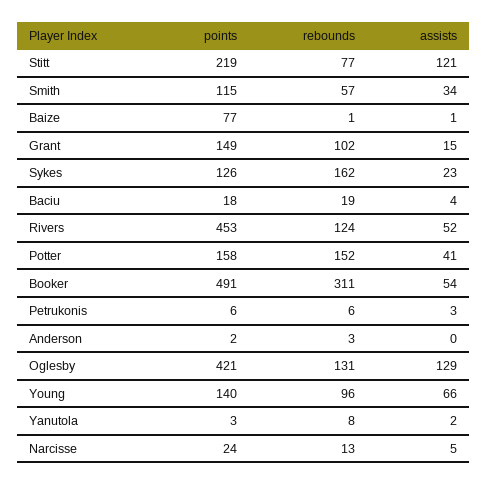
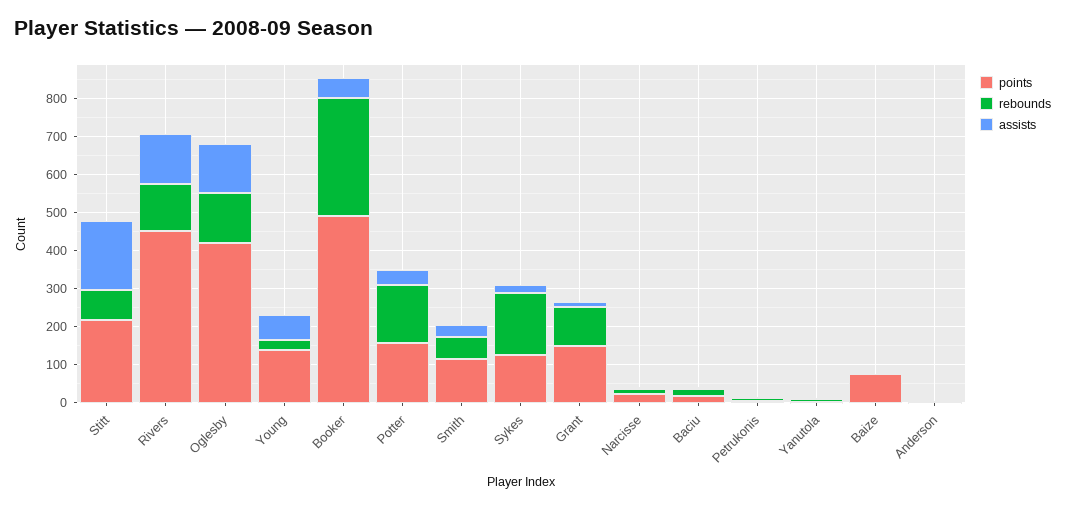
  {
    "points": {
      "Stitt": 219,
      "Smith": 115,
      "Baize": 77,
      "Grant": 149,
      "Sykes": 126,
      "Baciu": 18,
      "Rivers": 453,
      "Potter": 158,
      "Booker": 491,
      "Petrukonis": 6,
      "Anderson": 2,
      "Oglesby": 421,
      "Young": 140,
      "Yanutola": 3,
      "Narcisse": 24
    },
    "rebounds": {
      "Stitt": 77,
      "Smith": 57,
      "Baize": 1,
      "Grant": 102,
      "Sykes": 162,
      "Baciu": 19,
      "Rivers": 124,
      "Potter": 152,
      "Booker": 311,
      "Petrukonis": 6,
      "Anderson": 3,
      "Oglesby": 131,
-     "Young": 96,
+     "Young": 25,
      "Yanutola": 8,
      "Narcisse": 13
    },
    "assists": {
-     "Stitt": 121,
+     "Stitt": 175,
      "Smith": 34,
      "Baize": 1,
      "Grant": 15,
      "Sykes": 23,
      "Baciu": 4,
-     "Rivers": 52,
+     "Rivers": 125,
      "Potter": 41,
      "Booker": 54,
      "Petrukonis": 3,
      "Anderson": 0,
      "Oglesby": 129,
      "Young": 66,
      "Yanutola": 2,
      "Narcisse": 5
    }
  }

